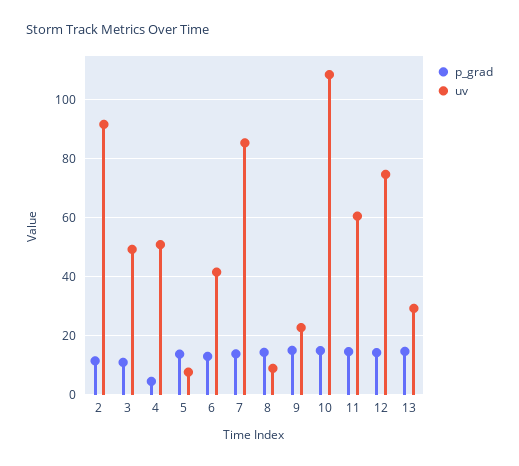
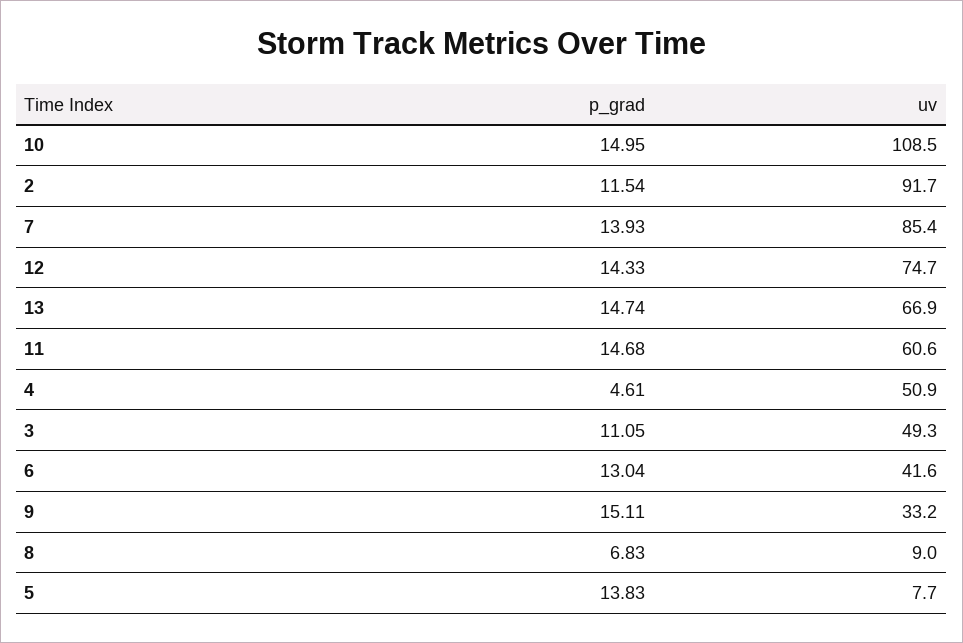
  {
    "p_grad": {
      "2": 11.54,
      "3": 11.05,
      "4": 4.61,
      "5": 13.83,
      "6": 13.04,
      "7": 13.93,
-     "8": 15,
+     "8": 6.83,
      "9": 15.11,
      "10": 14.95,
      "11": 14.68,
      "12": 14.33,
      "13": 14.74
    },
    "uv": {
      "2": 91.7,
      "3": 49.3,
      "4": 50.9,
      "5": 7.7,
      "6": 41.6,
      "7": 85.4,
      "8": 9,
-     "9": 22.5,
+     "9": 33.2,
      "10": 108.5,
      "11": 60.6,
      "12": 74.7,
-     "13": 30
+     "13": 66.9
    }
  }

